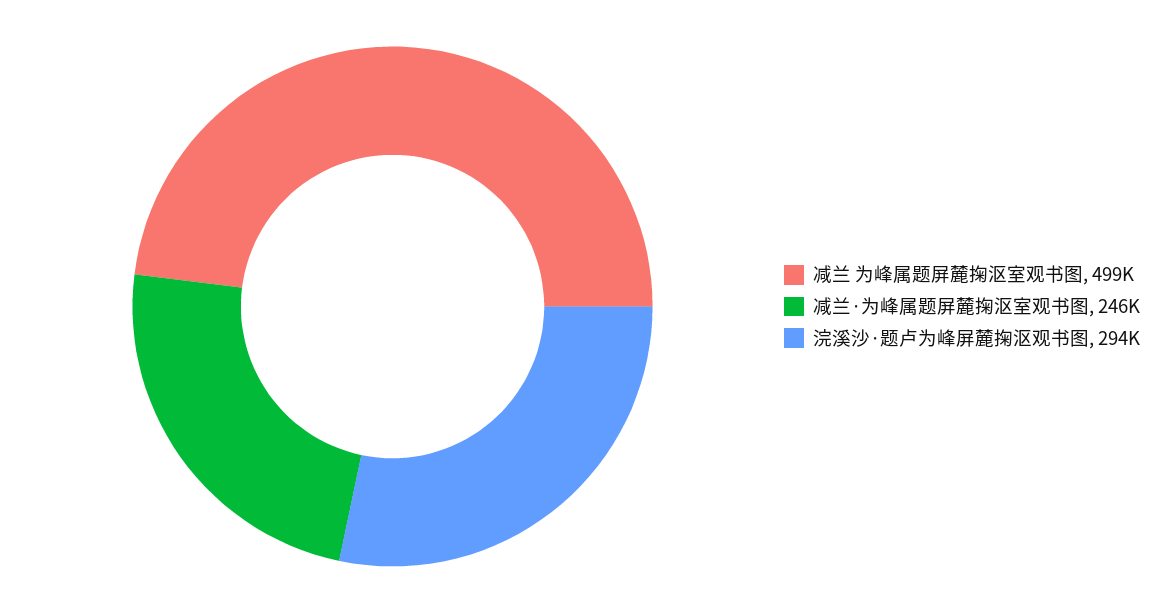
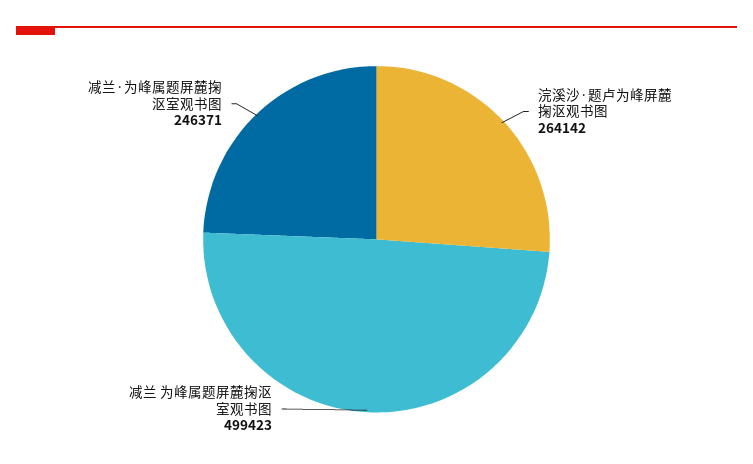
  {
    "减兰 为峰属题屏麓掬沤室观书图": 499423,
    "减兰·为峰属题屏麓掬沤室观书图": 246371,
-   "浣溪沙·题卢为峰屏麓掬沤观书图": 294000
+   "浣溪沙·题卢为峰屏麓掬沤观书图": 264142
  }

